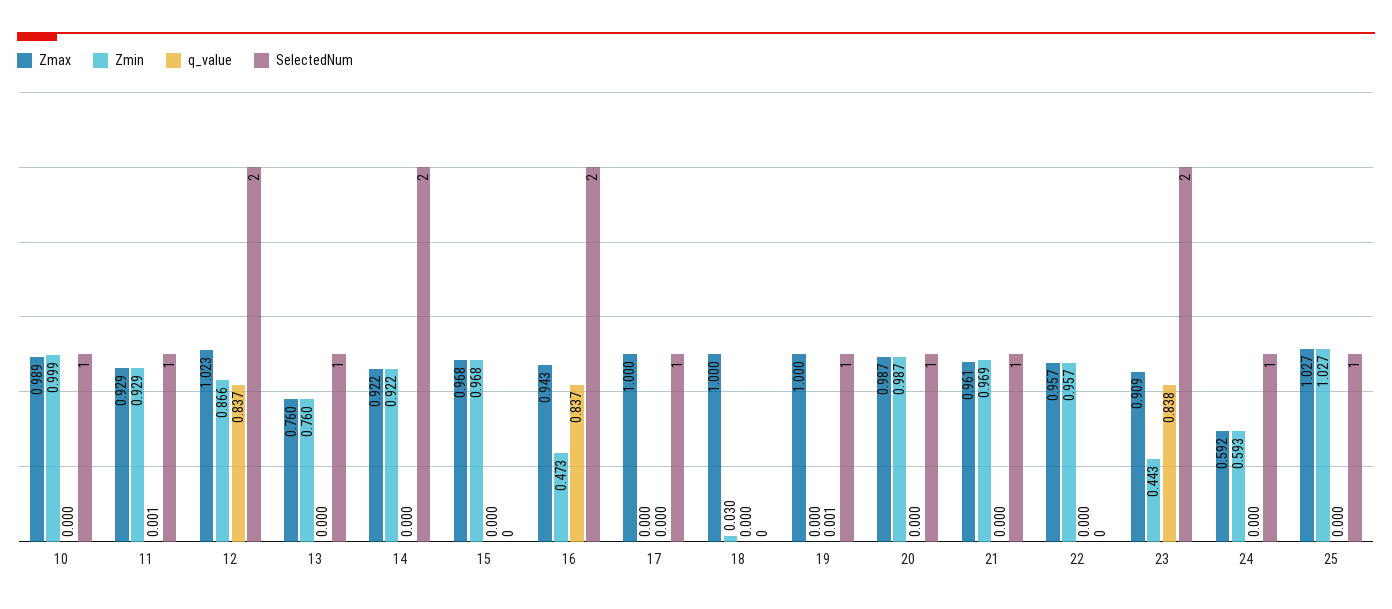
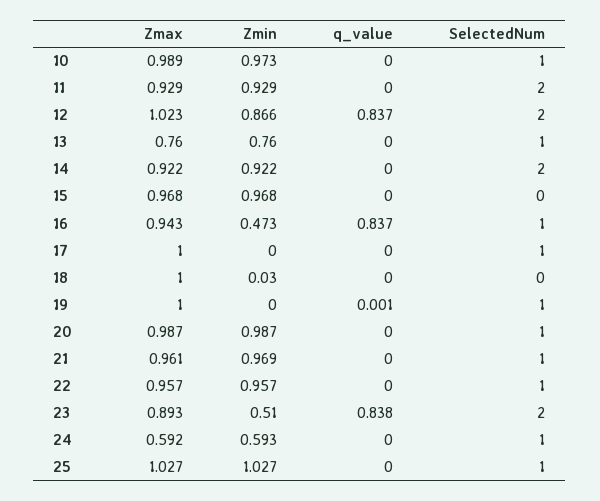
  {
    "Zmax": {
      "10": 0.989,
      "11": 0.929,
      "12": 1.023,
      "13": 0.76,
      "14": 0.922,
      "15": 0.968,
      "16": 0.943,
      "17": 1,
      "18": 1,
      "19": 1,
      "20": 0.987,
      "21": 0.961,
      "22": 0.957,
-     "23": 0.909,
+     "23": 0.893,
      "24": 0.592,
      "25": 1.027
    },
    "Zmin": {
-     "10": 0.999,
+     "10": 0.973,
      "11": 0.929,
      "12": 0.866,
      "13": 0.76,
      "14": 0.922,
      "15": 0.968,
      "16": 0.473,
      "17": 0,
      "18": 0.03,
      "19": 0,
      "20": 0.987,
      "21": 0.969,
      "22": 0.957,
-     "23": 0.443,
+     "23": 0.51,
      "24": 0.593,
      "25": 1.027
    },
    "q_value": {
      "10": 0,
-     "11": 0.001,
+     "11": 0,
      "12": 0.837,
      "13": 0,
      "14": 0,
      "15": 0,
      "16": 0.837,
      "17": 0,
      "18": 0,
      "19": 0.001,
      "20": 0,
      "21": 0,
      "22": 0,
      "23": 0.838,
      "24": 0,
      "25": 0
    },
    "SelectedNum": {
      "10": 1,
-     "11": 1,
+     "11": 2,
      "12": 2,
      "13": 1,
      "14": 2,
      "15": 0,
-     "16": 2,
+     "16": 1,
      "17": 1,
      "18": 0,
      "19": 1,
      "20": 1,
      "21": 1,
-     "22": 0,
+     "22": 1,
      "23": 2,
      "24": 1,
      "25": 1
    }
  }

